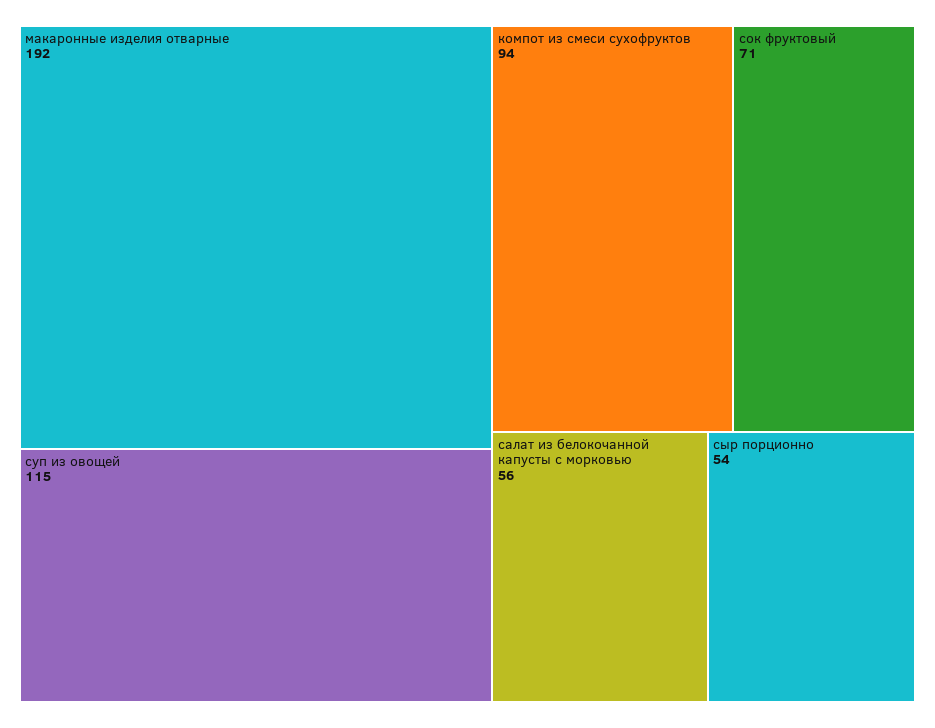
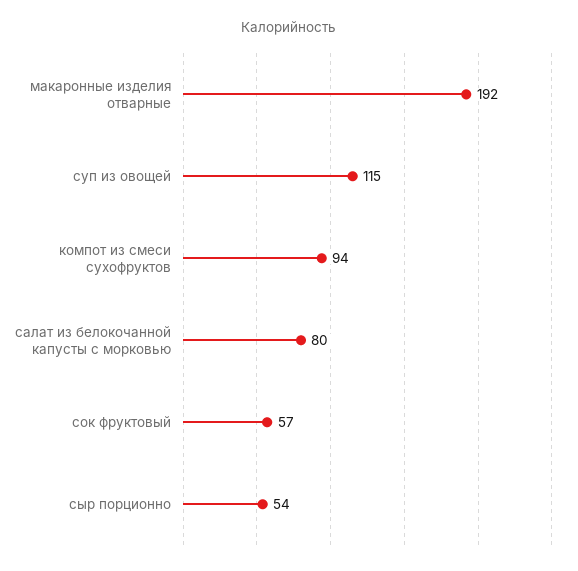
  {
    "макаронные изделия отварные": 192,
    "суп из овощей": 115,
    "компот из смеси сухофруктов": 94,
-   "сок фруктовый": 71,
+   "сок фруктовый": 57,
-   "салат из белокочанной капусты с морковью": 56,
+   "салат из белокочанной капусты с морковью": 80,
    "сыр порционно": 54
  }

